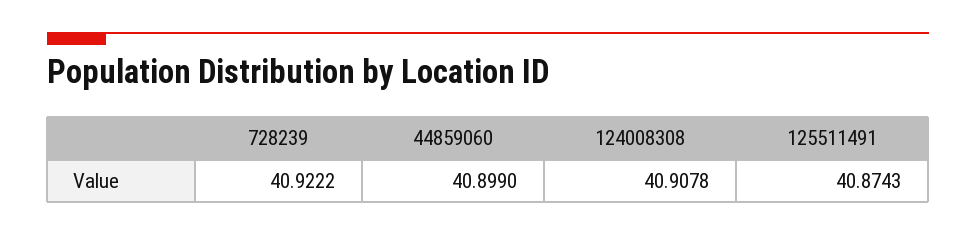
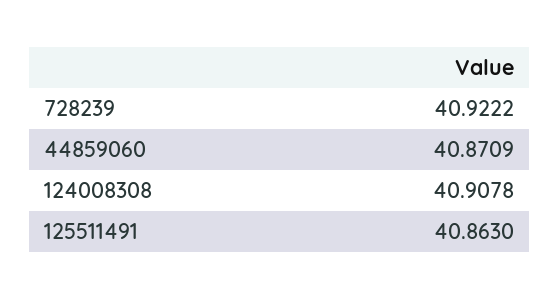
  {
    "728239": 40.9222,
-   "44859060": 40.899,
+   "44859060": 40.8709,
    "124008308": 40.9078,
-   "125511491": 40.8743
+   "125511491": 40.863
  }

